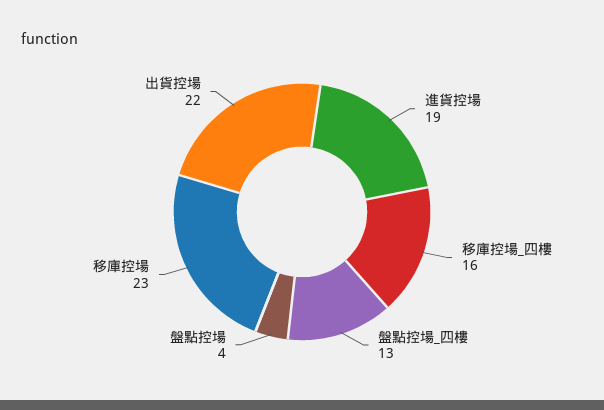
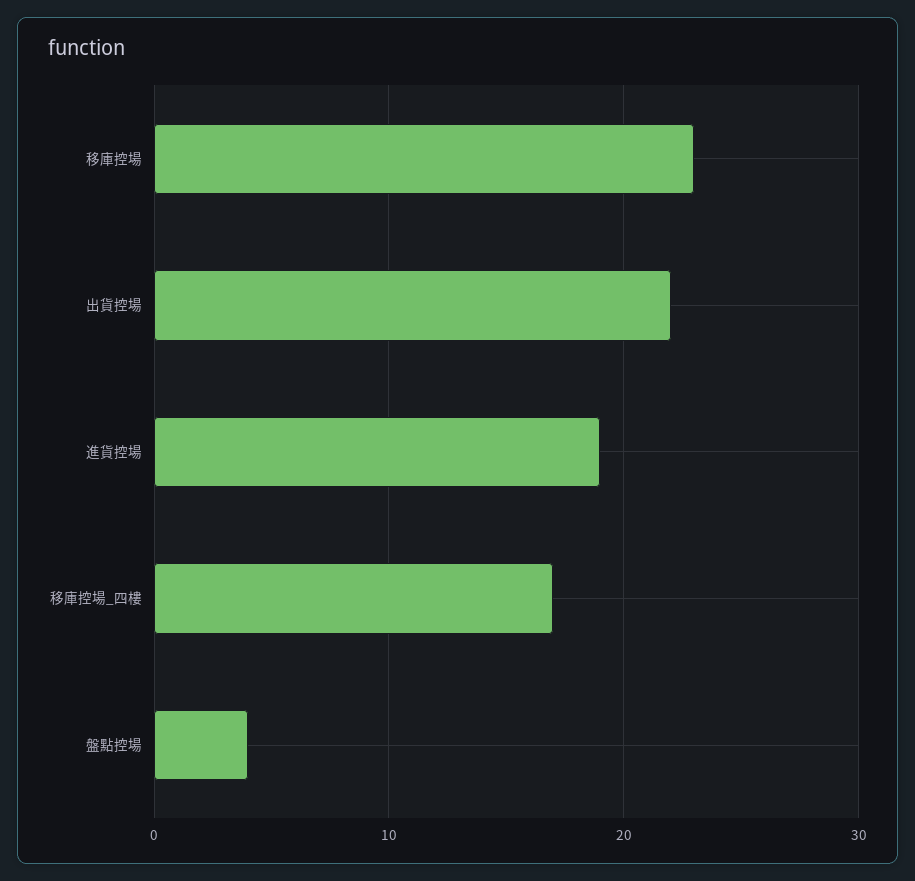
  {
    "進貨控場": 19,
-   "移庫控場_四樓": 16,
+   "移庫控場_四樓": 17,
-   "盤點控場_四樓": 13,
    "盤點控場": 4,
    "移庫控場": 23,
    "出貨控場": 22
  }

